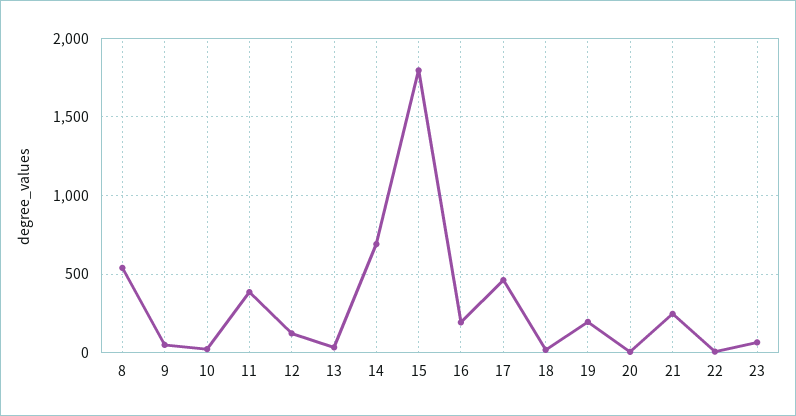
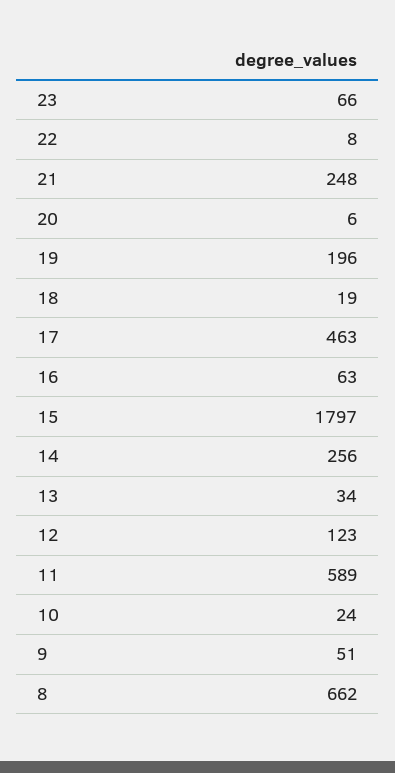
  {
-   "8": 550,
+   "8": 662,
    "9": 51,
    "10": 24,
-   "11": 400,
+   "11": 589,
    "12": 123,
    "13": 34,
-   "14": 700,
+   "14": 256,
    "15": 1797,
-   "16": 200,
+   "16": 63,
    "17": 463,
    "18": 19,
    "19": 196,
    "20": 6,
    "21": 248,
    "22": 8,
    "23": 66
  }

